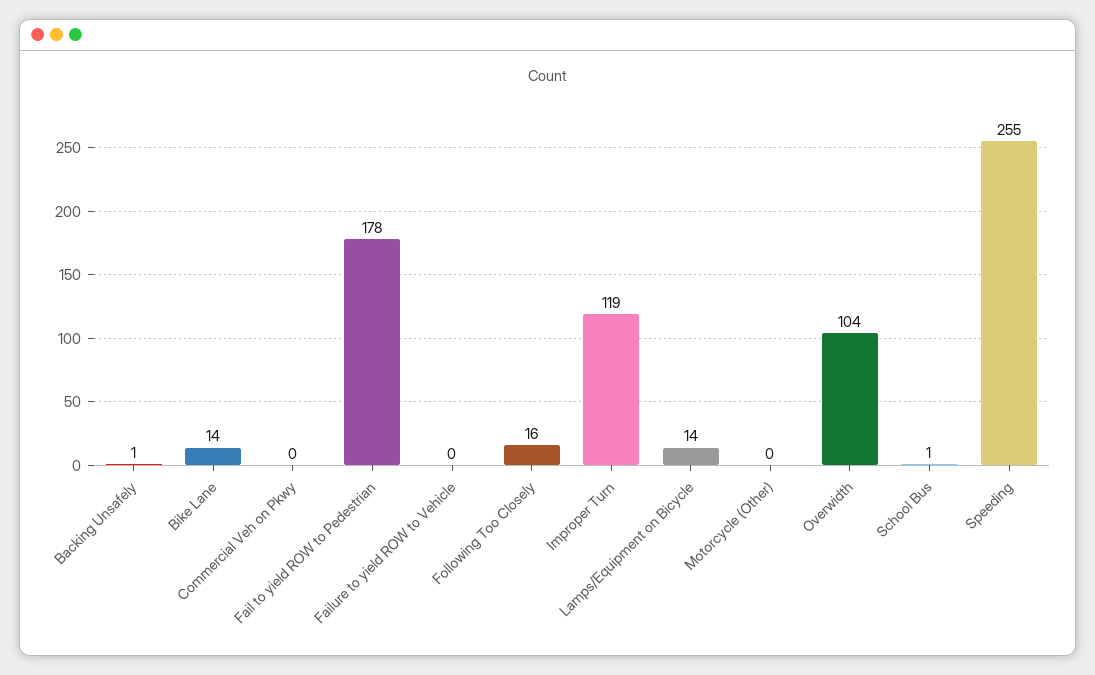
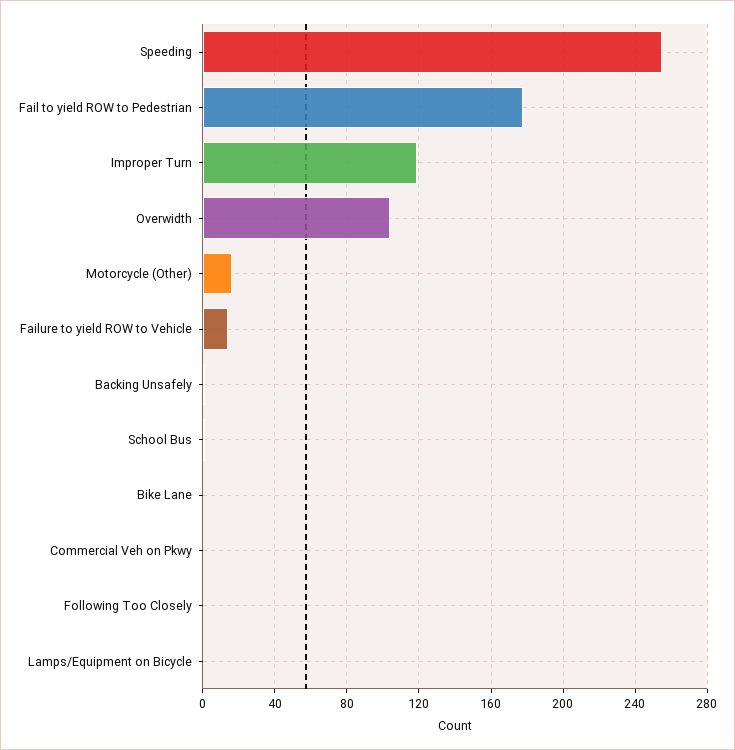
  {
    "Backing Unsafely": 1,
-   "Bike Lane": 14,
+   "Bike Lane": 0,
    "Commercial Veh on Pkwy": 0,
    "Fail to yield ROW to Pedestrian": 178,
-   "Failure to yield ROW to Vehicle": 0,
+   "Failure to yield ROW to Vehicle": 15,
-   "Following Too Closely": 16,
+   "Following Too Closely": 0,
    "Improper Turn": 119,
-   "Lamps/Equipment on Bicycle": 14,
+   "Lamps/Equipment on Bicycle": 0,
-   "Motorcycle (Other)": 0,
+   "Motorcycle (Other)": 15,
    "Overwidth": 104,
    "School Bus": 1,
    "Speeding": 255
  }

